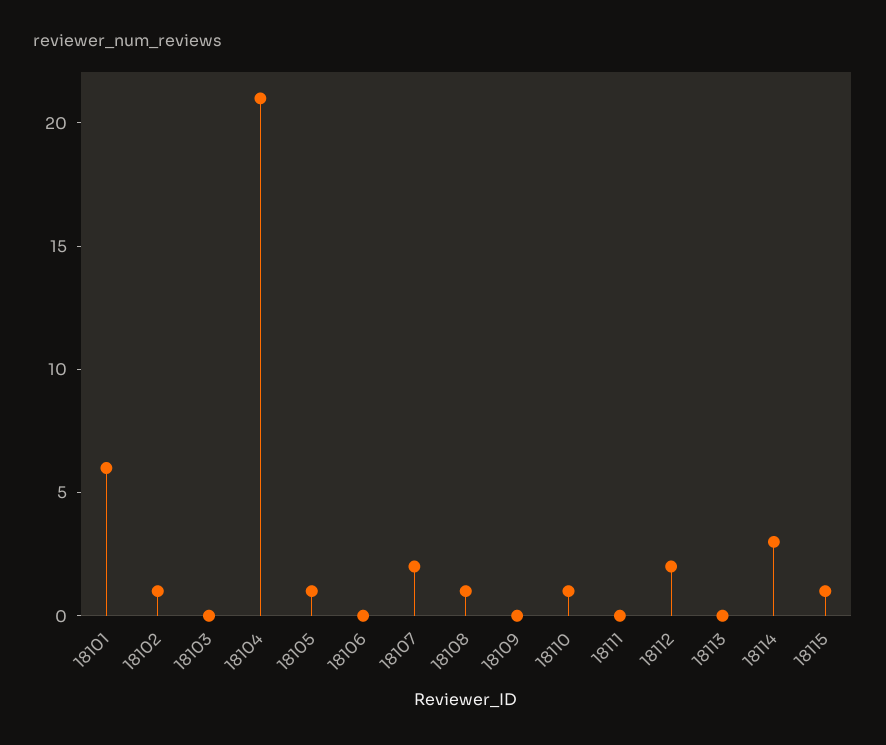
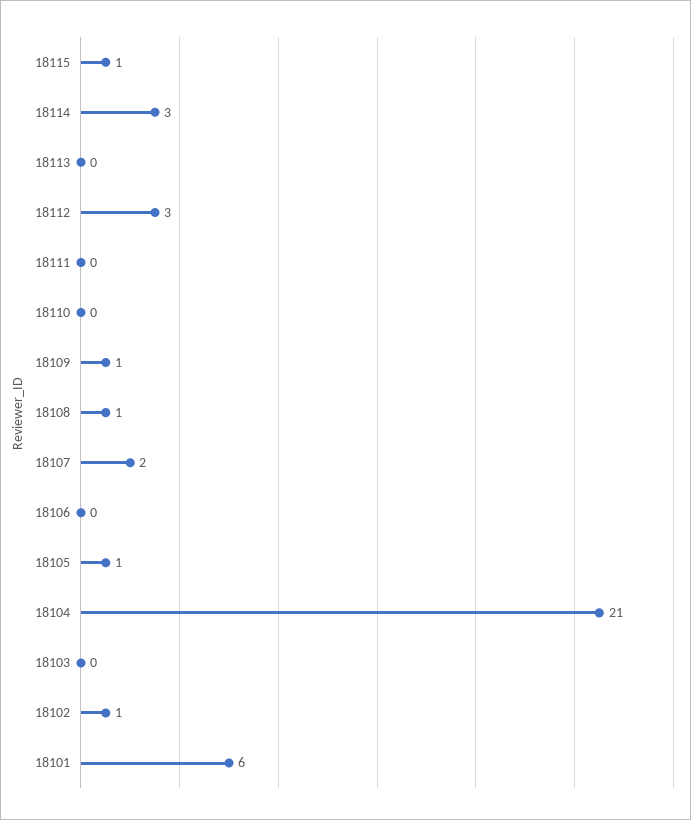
  {
    "18101": 6,
    "18102": 1,
    "18103": 0,
    "18104": 21,
    "18105": 1,
    "18106": 0,
    "18107": 2,
    "18108": 1,
-   "18109": 0,
+   "18109": 1,
-   "18110": 1,
+   "18110": 0,
    "18111": 0,
-   "18112": 2,
+   "18112": 3,
    "18113": 0,
    "18114": 3,
    "18115": 1
  }

